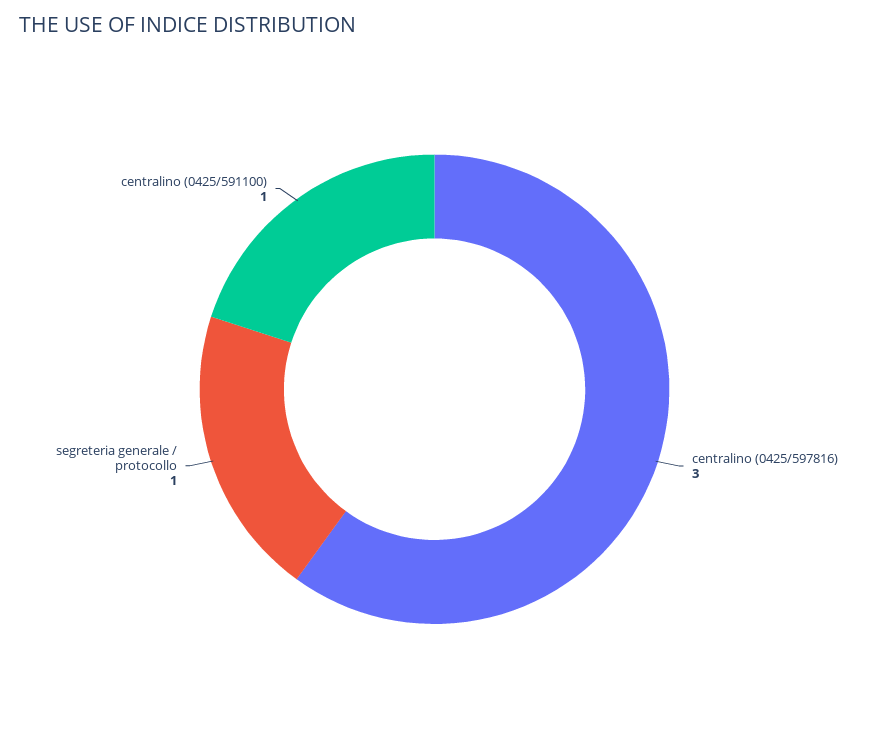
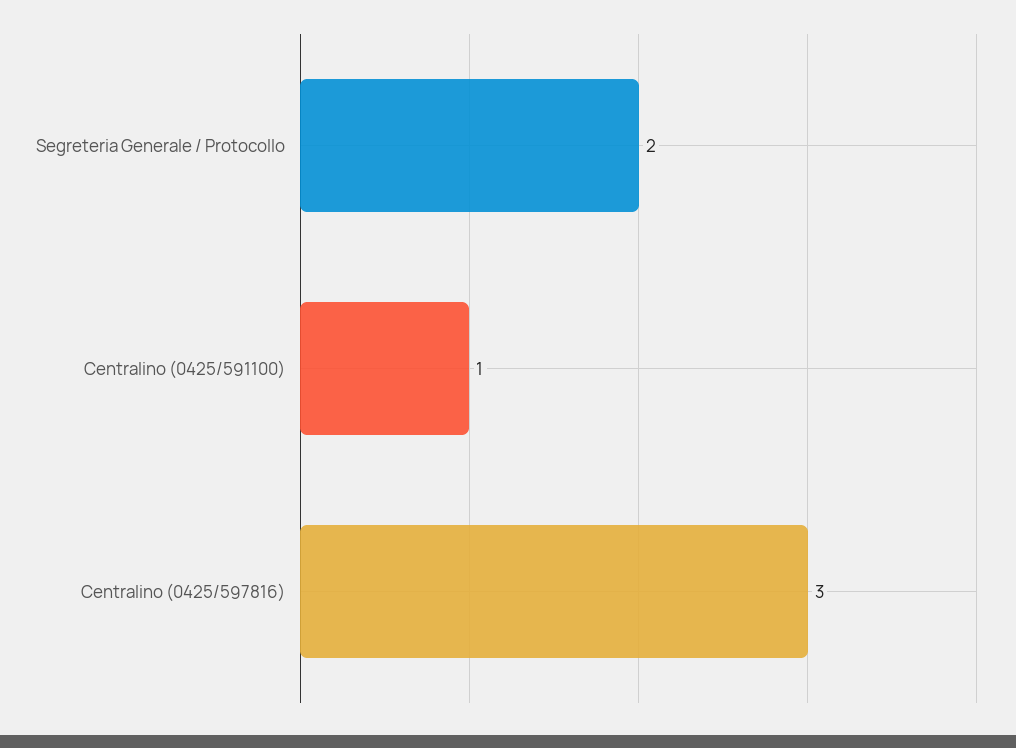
  {
    "centralino (0425/597816)": 3,
-   "segreteria generale / protocollo": 1,
+   "segreteria generale / protocollo": 2,
    "centralino (0425/591100)": 1
  }

